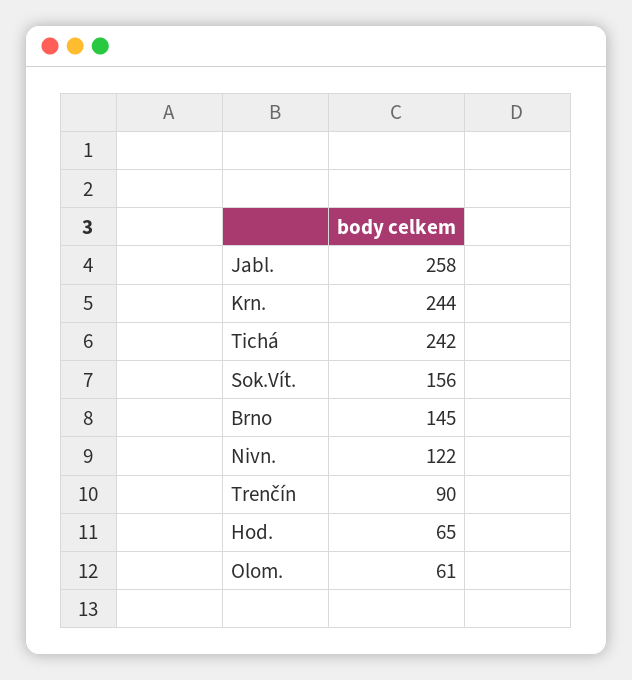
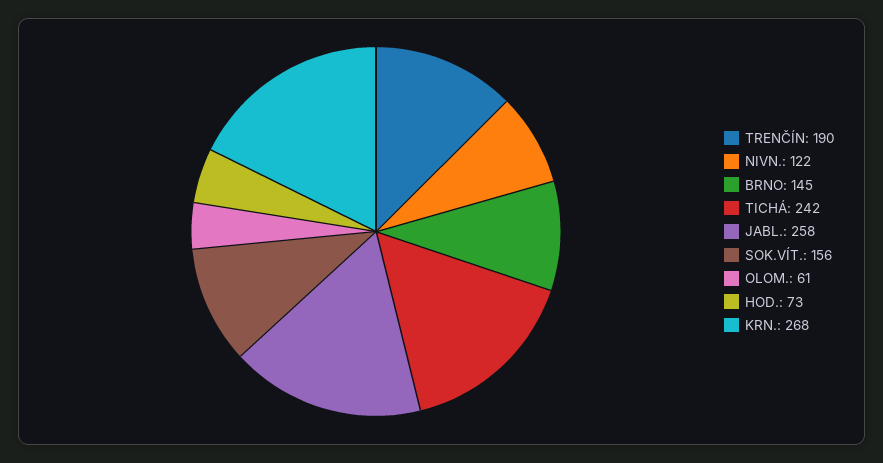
  {
    "Jabl.": 258,
-   "Krn.": 244,
+   "Krn.": 268,
    "Tichá": 242,
    "Sok.Vít.": 156,
    "Brno": 145,
    "Nivn.": 122,
-   "Trenčín": 90,
+   "Trenčín": 190,
-   "Hod.": 65,
+   "Hod.": 73,
    "Olom.": 61
  }

